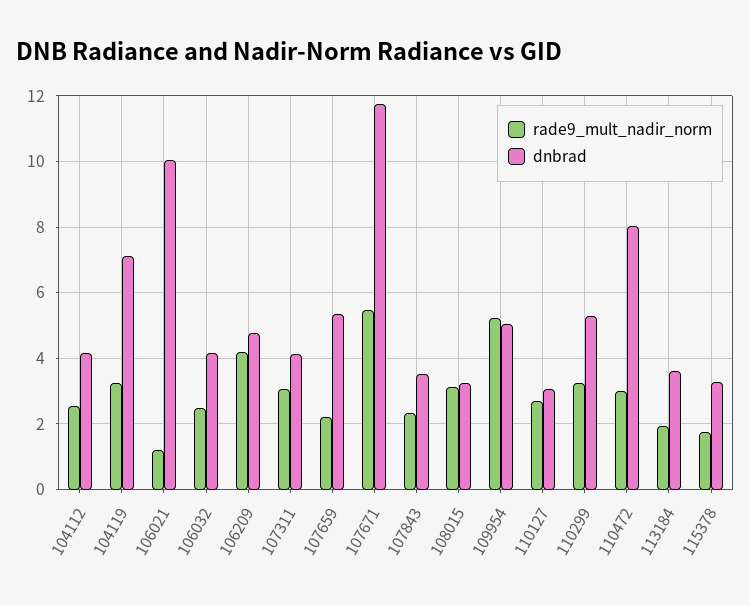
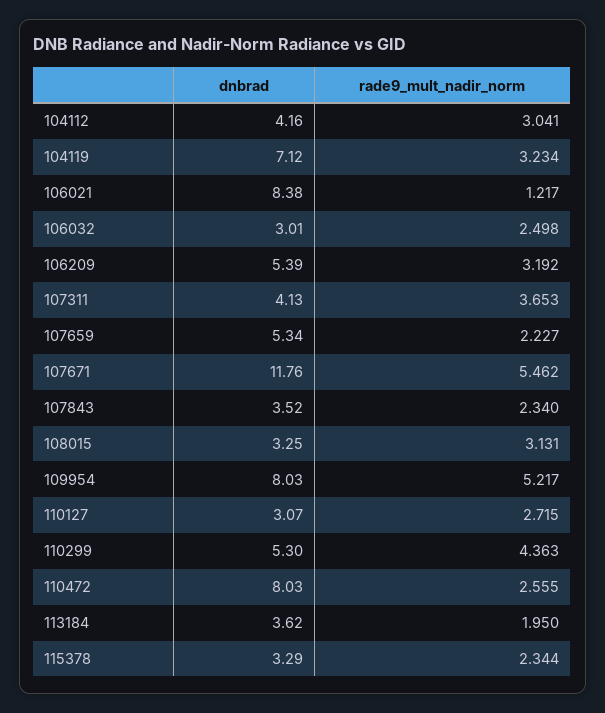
  {
    "rade9_mult_nadir_norm": {
-     "104112": 2.6,
+     "104112": 3.041,
      "104119": 3.234,
      "106021": 1.217,
      "106032": 2.498,
-     "106209": 4.2,
+     "106209": 3.192,
-     "107311": 3,
+     "107311": 3.653,
      "107659": 2.227,
      "107671": 5.462,
      "107843": 2.34,
      "108015": 3.131,
      "109954": 5.217,
      "110127": 2.715,
-     "110299": 3.2,
+     "110299": 4.363,
-     "110472": 3,
+     "110472": 2.555,
      "113184": 1.95,
-     "115378": 1.8
+     "115378": 2.344
    },
    "dnbrad": {
      "104112": 4.16,
      "104119": 7.12,
-     "106021": 10,
+     "106021": 8.38,
-     "106032": 4.2,
+     "106032": 3.01,
-     "106209": 4.8,
+     "106209": 5.39,
      "107311": 4.13,
      "107659": 5.34,
      "107671": 11.76,
      "107843": 3.52,
      "108015": 3.25,
-     "109954": 5,
+     "109954": 8.03,
      "110127": 3.07,
      "110299": 5.3,
      "110472": 8.03,
      "113184": 3.62,
      "115378": 3.29
    }
  }

